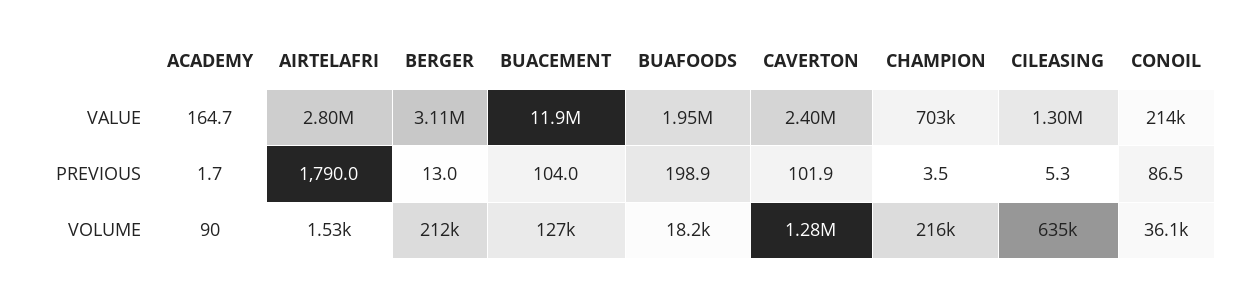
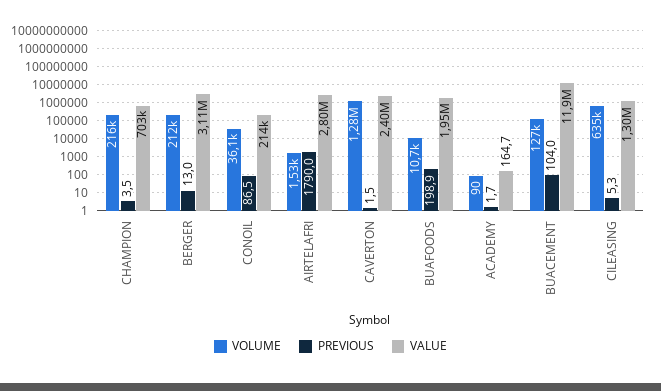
  {
    "VALUE": {
      "ACADEMY": 164.7,
      "AIRTELAFRI": 2800000,
      "BERGER": 3110000,
      "BUACEMENT": 11900000,
      "BUAFOODS": 1950000,
      "CAVERTON": 2400000,
      "CHAMPION": 703000,
      "CILEASING": 1300000,
      "CONOIL": 214000
    },
    "PREVIOUS": {
      "ACADEMY": 1.7,
      "AIRTELAFRI": 1790,
      "BERGER": 13,
      "BUACEMENT": 104,
      "BUAFOODS": 198.9,
-     "CAVERTON": 101.9,
+     "CAVERTON": 1.5,
      "CHAMPION": 3.5,
      "CILEASING": 5.3,
      "CONOIL": 86.5
    },
    "VOLUME": {
      "ACADEMY": 90,
      "AIRTELAFRI": 1530,
      "BERGER": 212000,
      "BUACEMENT": 127000,
-     "BUAFOODS": 18200,
+     "BUAFOODS": 10700,
      "CAVERTON": 1280000,
      "CHAMPION": 216000,
      "CILEASING": 635000,
      "CONOIL": 36100
    }
  }

